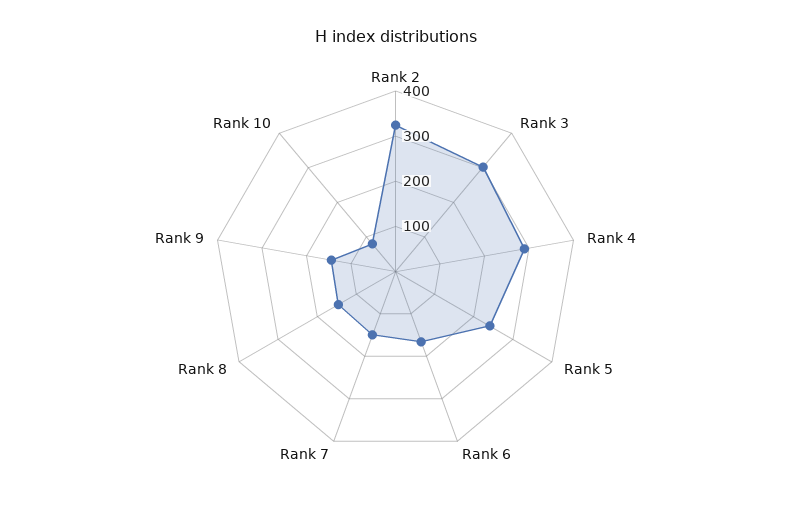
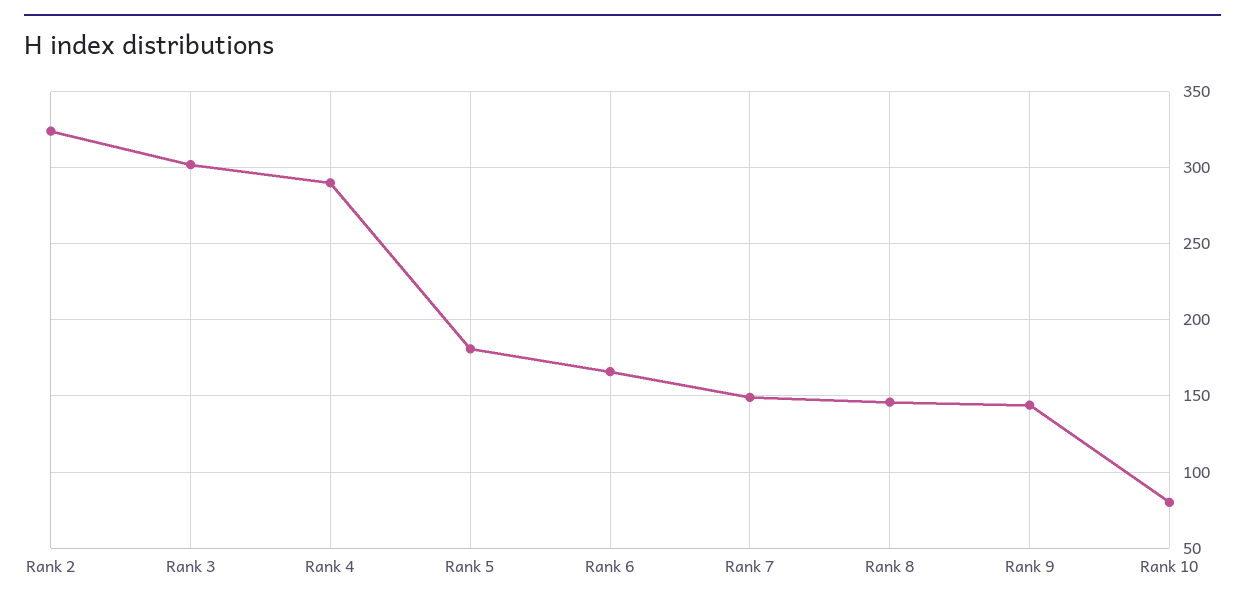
  {
    "Rank 2": 325,
    "Rank 3": 300,
    "Rank 4": 290,
-   "Rank 5": 240,
+   "Rank 5": 180,
    "Rank 6": 165,
    "Rank 7": 150,
    "Rank 8": 145,
    "Rank 9": 145,
    "Rank 10": 80
  }

